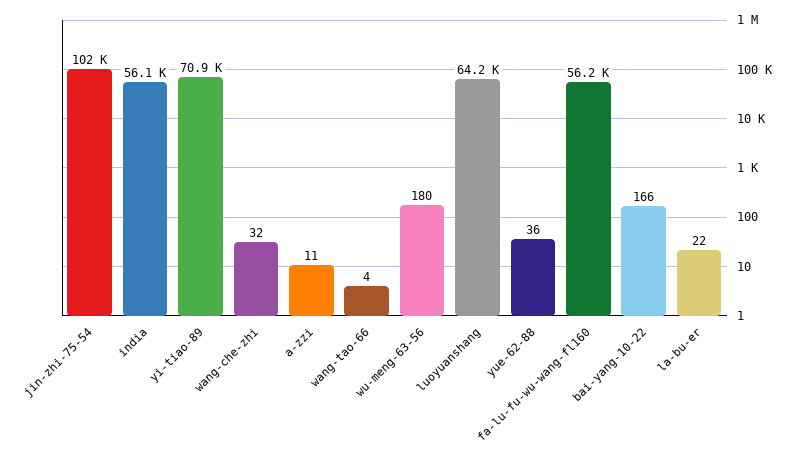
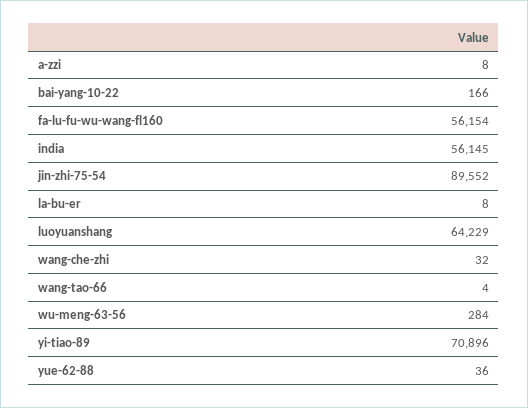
  {
-   "jin-zhi-75-54": 102000,
+   "jin-zhi-75-54": 89552,
    "india": 56145,
    "yi-tiao-89": 70896,
    "wang-che-zhi": 32,
-   "a-zzi": 11,
+   "a-zzi": 8,
    "wang-tao-66": 4,
-   "wu-meng-63-56": 180,
+   "wu-meng-63-56": 284,
    "luoyuanshang": 64229,
    "yue-62-88": 36,
    "fa-lu-fu-wu-wang-fl160": 56154,
    "bai-yang-10-22": 166,
-   "la-bu-er": 22
+   "la-bu-er": 8
  }

